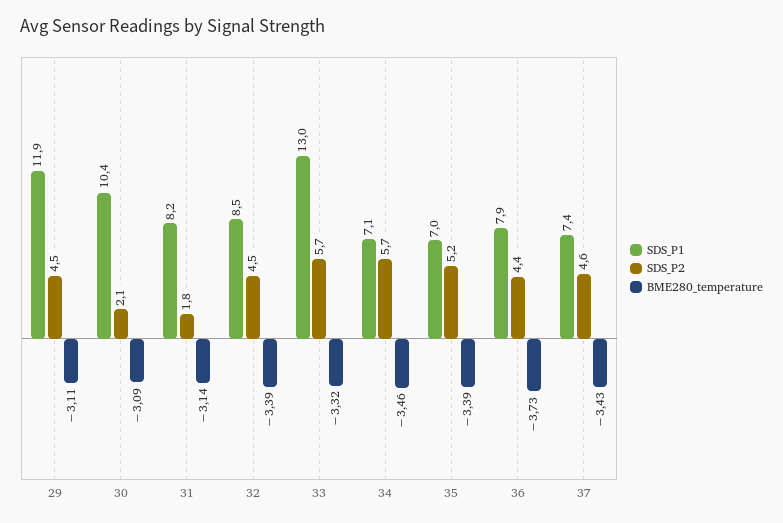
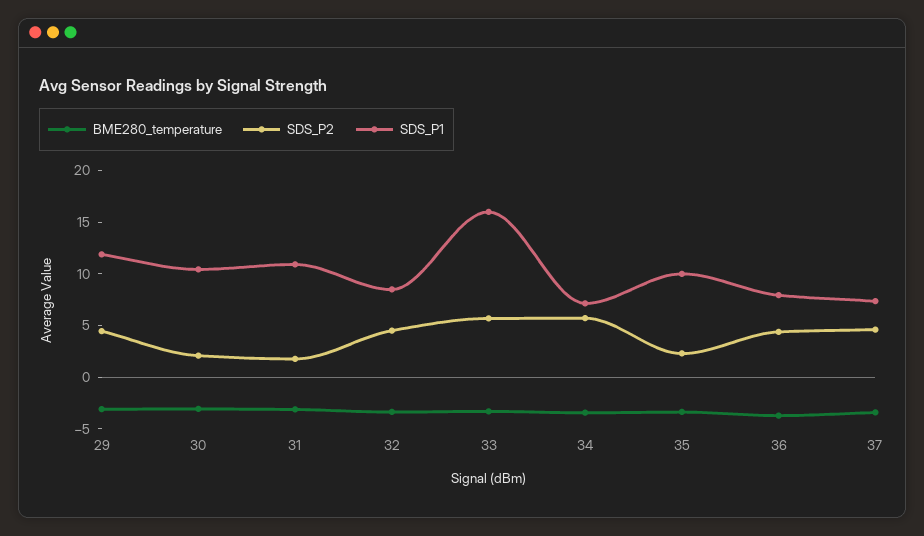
  {
    "SDS_P1": {
      "29": 11.9,
      "30": 10.4,
-     "31": 8.2,
+     "31": 11,
      "32": 8.5,
-     "33": 13,
+     "33": 16,
      "34": 7.1,
-     "35": 7,
+     "35": 10,
      "36": 7.9,
      "37": 7.4
    },
    "SDS_P2": {
      "29": 4.5,
      "30": 2.1,
      "31": 1.8,
      "32": 4.5,
      "33": 5.7,
      "34": 5.7,
-     "35": 5.2,
+     "35": 2,
      "36": 4.4,
      "37": 4.6
    },
    "BME280_temperature": {
      "29": -3.11,
      "30": -3.09,
      "31": -3.14,
      "32": -3.39,
      "33": -3.32,
      "34": -3.46,
      "35": -3.39,
      "36": -3.73,
      "37": -3.43
    }
  }

